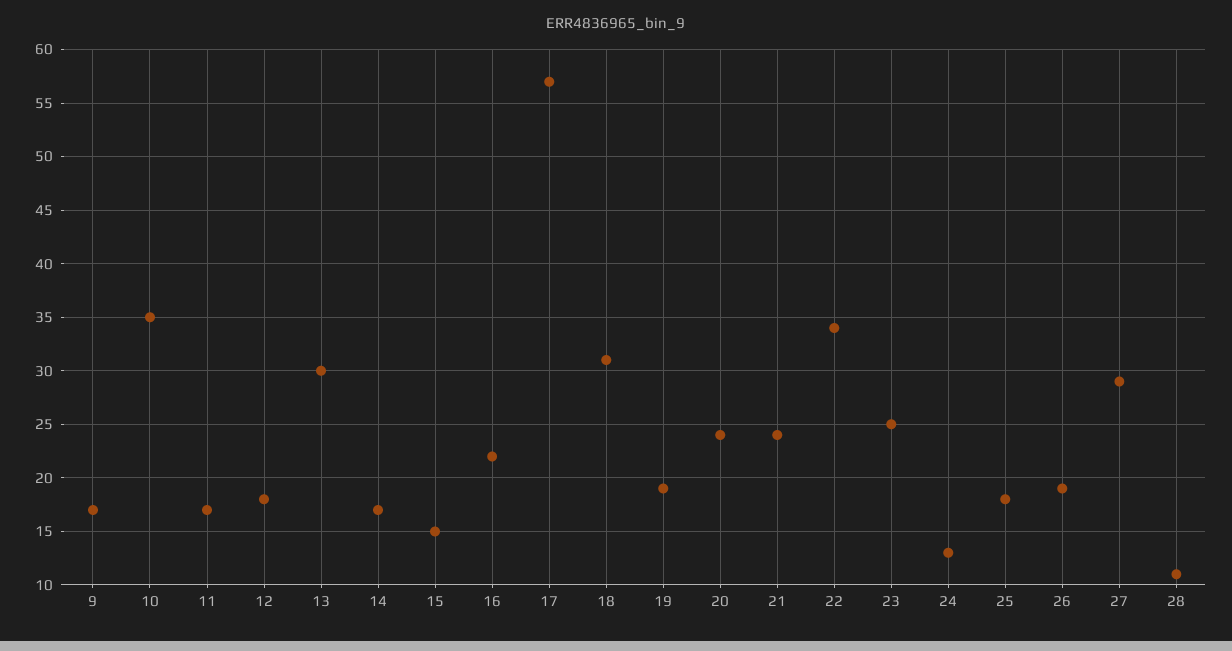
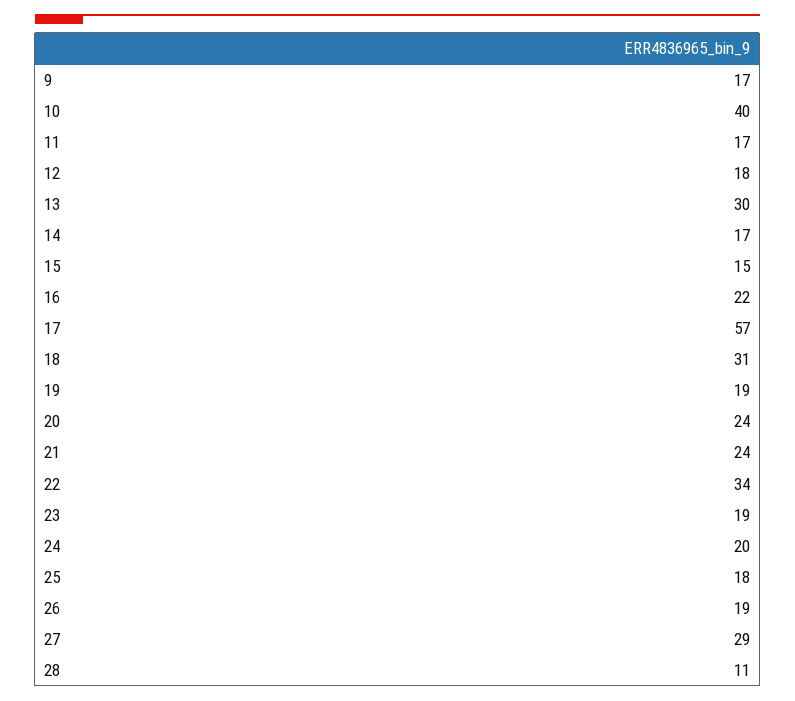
  {
    "9": 17,
-   "10": 35,
+   "10": 40,
    "11": 17,
    "12": 18,
    "13": 30,
    "14": 17,
    "15": 15,
    "16": 22,
    "17": 57,
    "18": 31,
    "19": 19,
    "20": 24,
    "21": 24,
    "22": 34,
-   "23": 25,
+   "23": 19,
-   "24": 13,
+   "24": 20,
    "25": 18,
    "26": 19,
    "27": 29,
    "28": 11
  }

